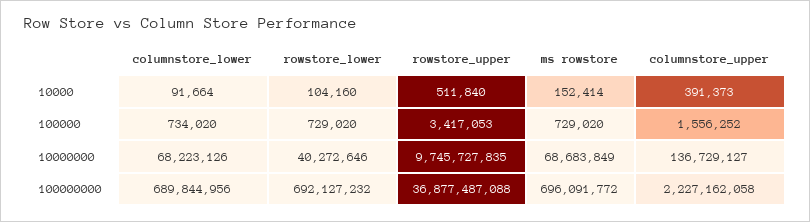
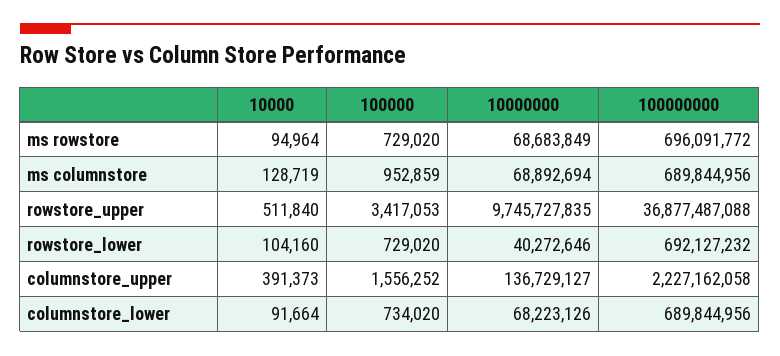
  {
    "columnstore_lower": {
      "10000": 91664,
      "100000": 734020,
      "10000000": 68223126,
      "100000000": 689844956
    },
    "rowstore_lower": {
      "10000": 104160,
      "100000": 729020,
      "10000000": 40272646,
      "100000000": 692127232
    },
    "rowstore_upper": {
      "10000": 511840,
      "100000": 3417053,
      "10000000": 9745727835,
      "100000000": 36877487088
    },
    "ms rowstore": {
-     "10000": 152414,
+     "10000": 94964,
      "100000": 729020,
      "10000000": 68683849,
      "100000000": 696091772
    },
    "columnstore_upper": {
      "10000": 391373,
      "100000": 1556252,
      "10000000": 136729127,
      "100000000": 2227162058
-   }
+   },
+   "ms columnstore": {
+     "10000": 128719,
+     "100000": 952859,
+     "10000000": 68892694,
+     "100000000": 689844956
+   }
  }

